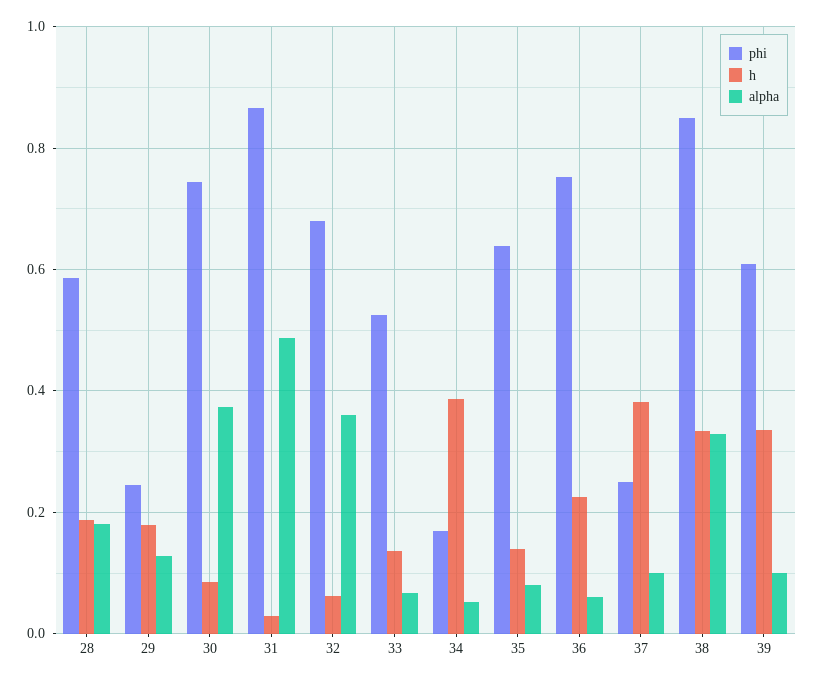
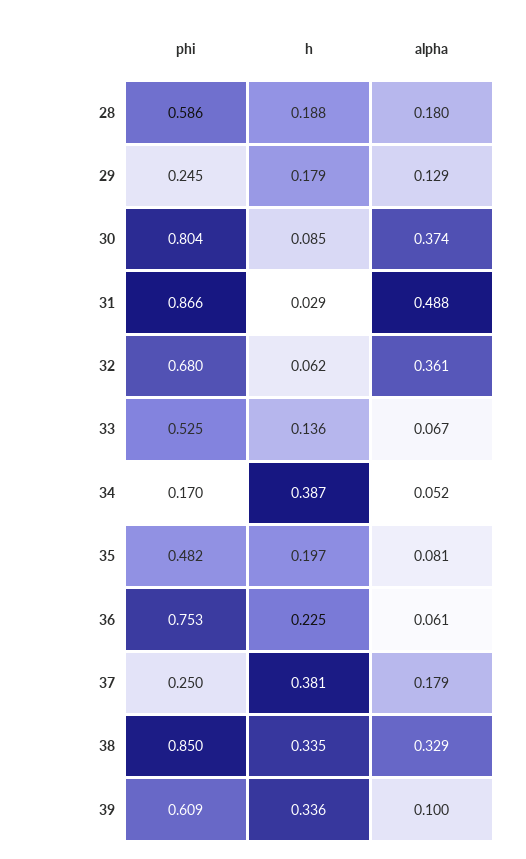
  {
    "phi": {
      "28": 0.586,
      "29": 0.245,
-     "30": 0.74,
+     "30": 0.804,
      "31": 0.866,
      "32": 0.68,
      "33": 0.525,
      "34": 0.17,
-     "35": 0.64,
+     "35": 0.482,
      "36": 0.753,
      "37": 0.25,
      "38": 0.85,
      "39": 0.609
    },
    "h": {
      "28": 0.188,
      "29": 0.179,
      "30": 0.085,
      "31": 0.029,
      "32": 0.062,
      "33": 0.136,
      "34": 0.387,
-     "35": 0.14,
+     "35": 0.197,
      "36": 0.225,
      "37": 0.381,
      "38": 0.335,
      "39": 0.336
    },
    "alpha": {
      "28": 0.18,
      "29": 0.129,
      "30": 0.374,
      "31": 0.488,
      "32": 0.361,
      "33": 0.067,
      "34": 0.052,
      "35": 0.081,
      "36": 0.061,
-     "37": 0.1,
+     "37": 0.179,
      "38": 0.329,
      "39": 0.1
    }
  }

